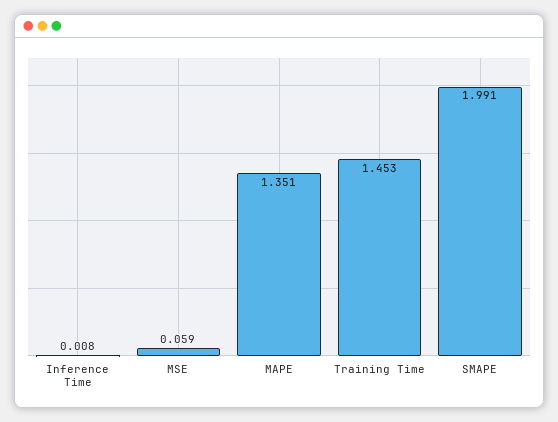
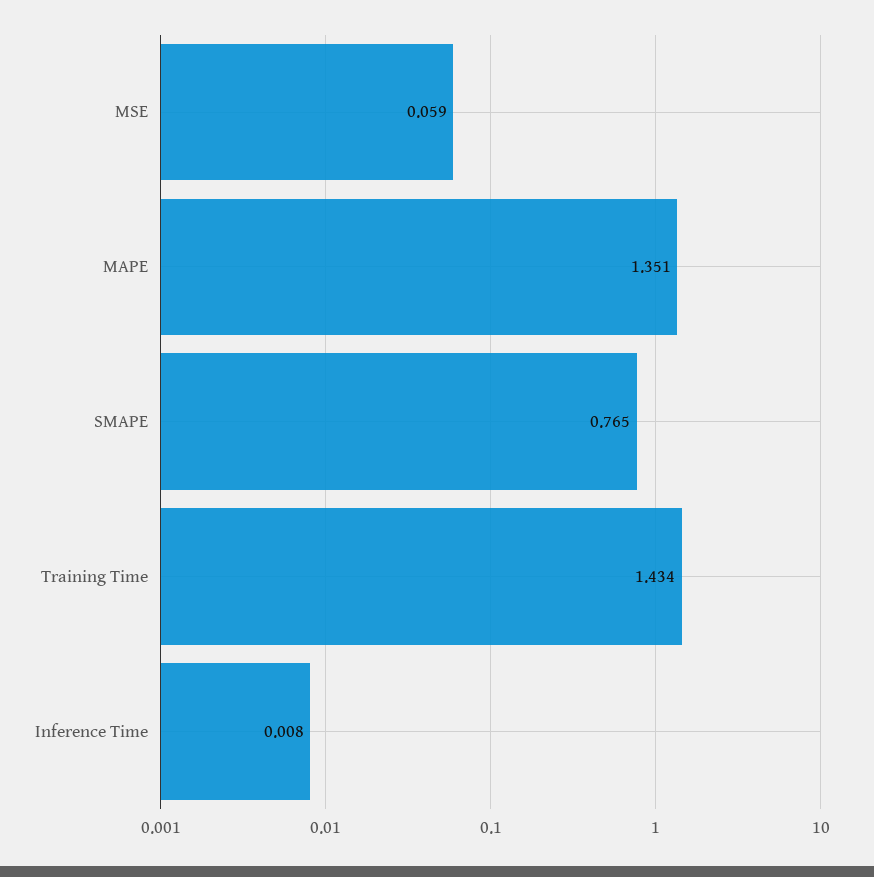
  {
    "Inference Time": 0.008,
    "MSE": 0.059,
    "MAPE": 1.351,
-   "Training Time": 1.453,
+   "Training Time": 1.434,
-   "SMAPE": 1.991
+   "SMAPE": 0.765
  }

